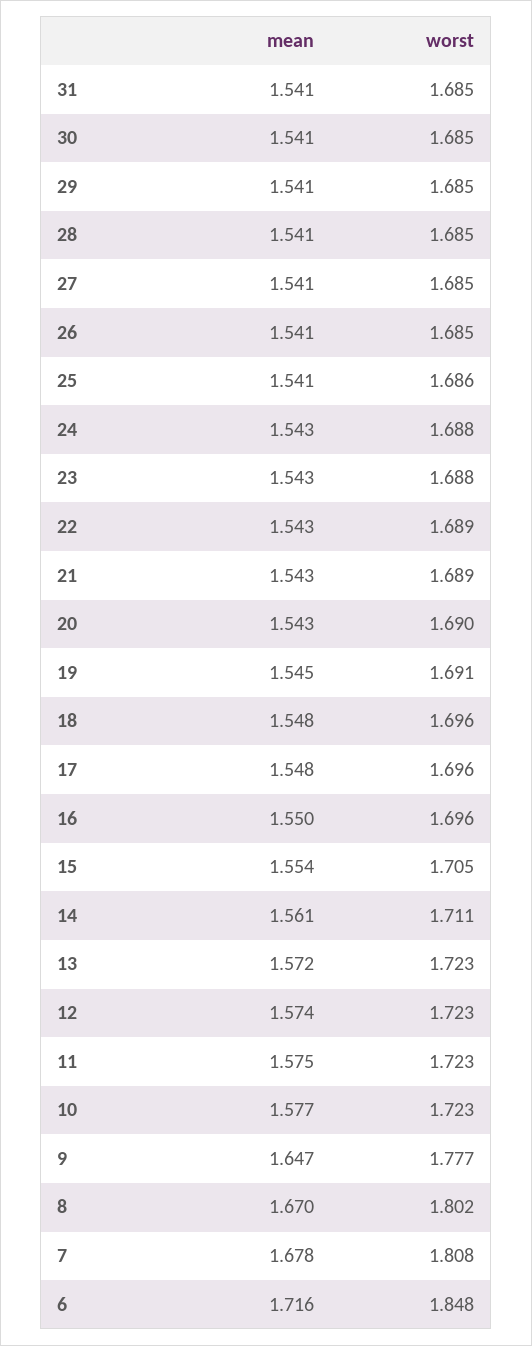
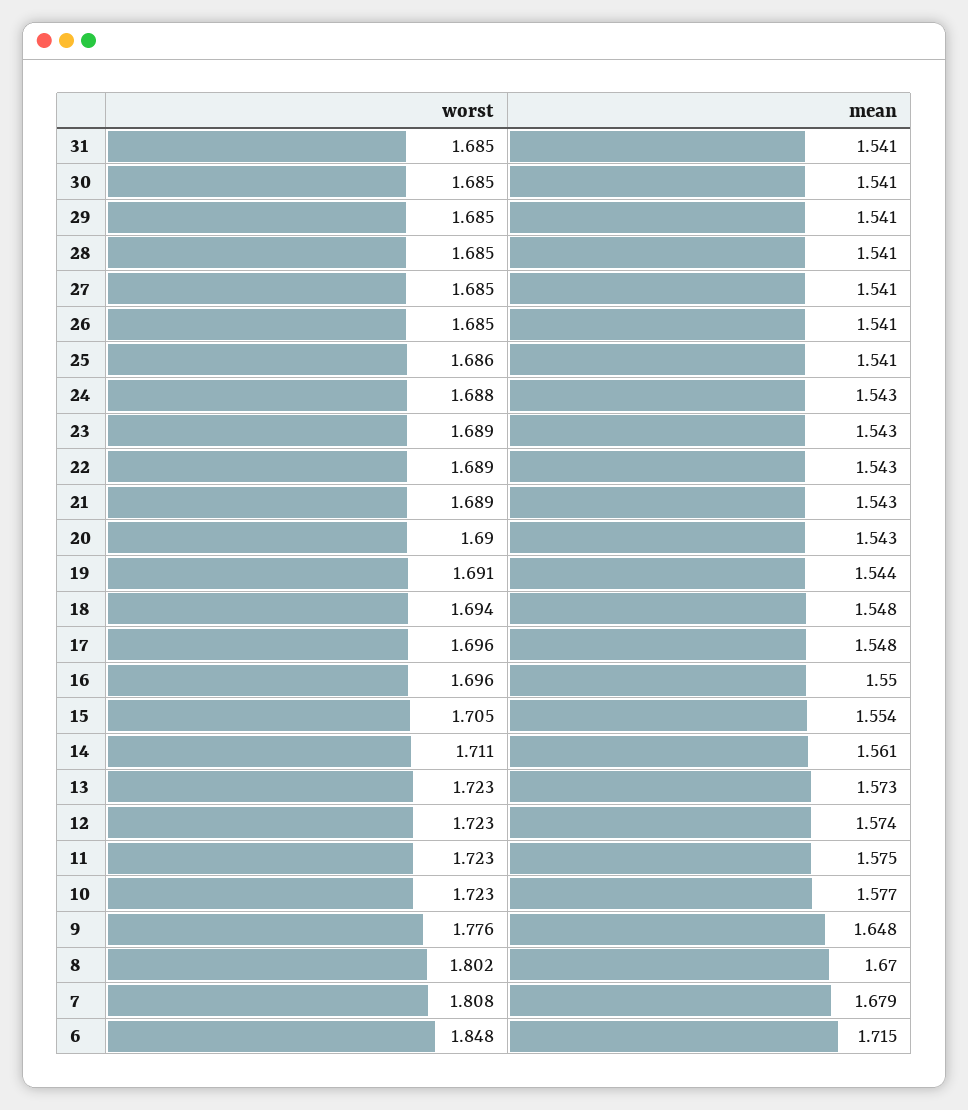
  {
    "mean": {
      "31": 1.541,
      "30": 1.541,
      "29": 1.541,
      "28": 1.541,
      "27": 1.541,
      "26": 1.541,
      "25": 1.541,
      "24": 1.543,
      "23": 1.543,
      "22": 1.543,
      "21": 1.543,
      "20": 1.543,
-     "19": 1.545,
+     "19": 1.544,
      "18": 1.548,
      "17": 1.548,
      "16": 1.55,
      "15": 1.554,
      "14": 1.561,
-     "13": 1.572,
+     "13": 1.573,
      "12": 1.574,
      "11": 1.575,
      "10": 1.577,
-     "9": 1.647,
+     "9": 1.648,
      "8": 1.67,
-     "7": 1.678,
+     "7": 1.679,
-     "6": 1.716
+     "6": 1.715
    },
    "worst": {
      "31": 1.685,
      "30": 1.685,
      "29": 1.685,
      "28": 1.685,
      "27": 1.685,
      "26": 1.685,
      "25": 1.686,
      "24": 1.688,
-     "23": 1.688,
+     "23": 1.689,
      "22": 1.689,
      "21": 1.689,
      "20": 1.69,
      "19": 1.691,
-     "18": 1.696,
+     "18": 1.694,
      "17": 1.696,
      "16": 1.696,
      "15": 1.705,
      "14": 1.711,
      "13": 1.723,
      "12": 1.723,
      "11": 1.723,
      "10": 1.723,
-     "9": 1.777,
+     "9": 1.776,
      "8": 1.802,
      "7": 1.808,
      "6": 1.848
    }
  }

